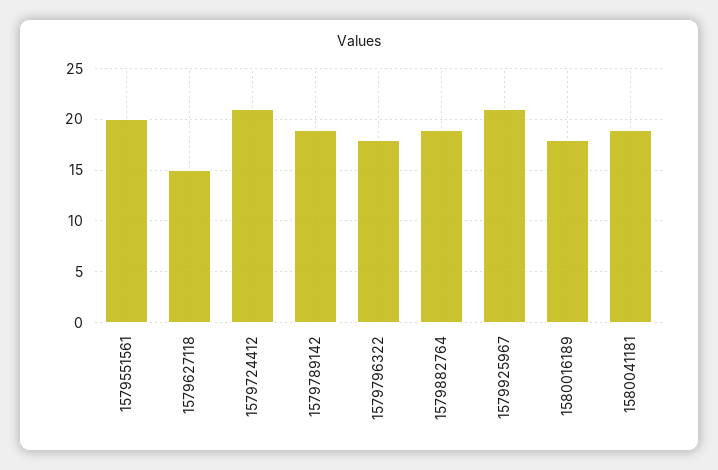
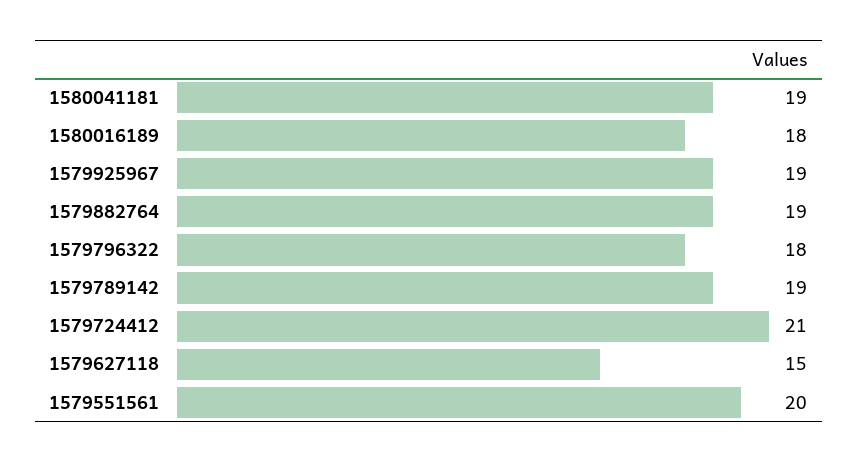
  {
    "1579551561": 20,
    "1579627118": 15,
    "1579724412": 21,
    "1579789142": 19,
    "1579796322": 18,
    "1579882764": 19,
-   "1579925967": 21,
+   "1579925967": 19,
    "1580016189": 18,
    "1580041181": 19
  }

